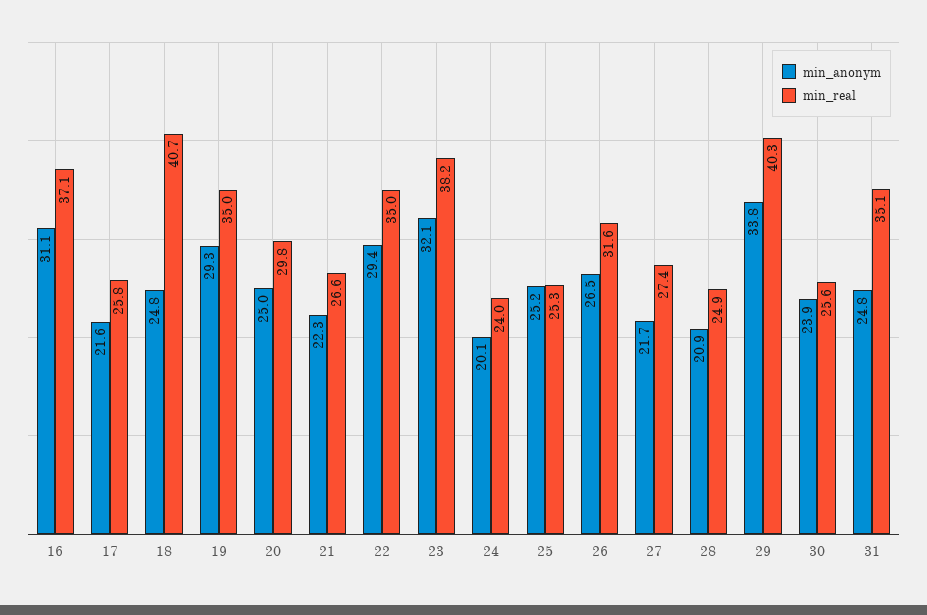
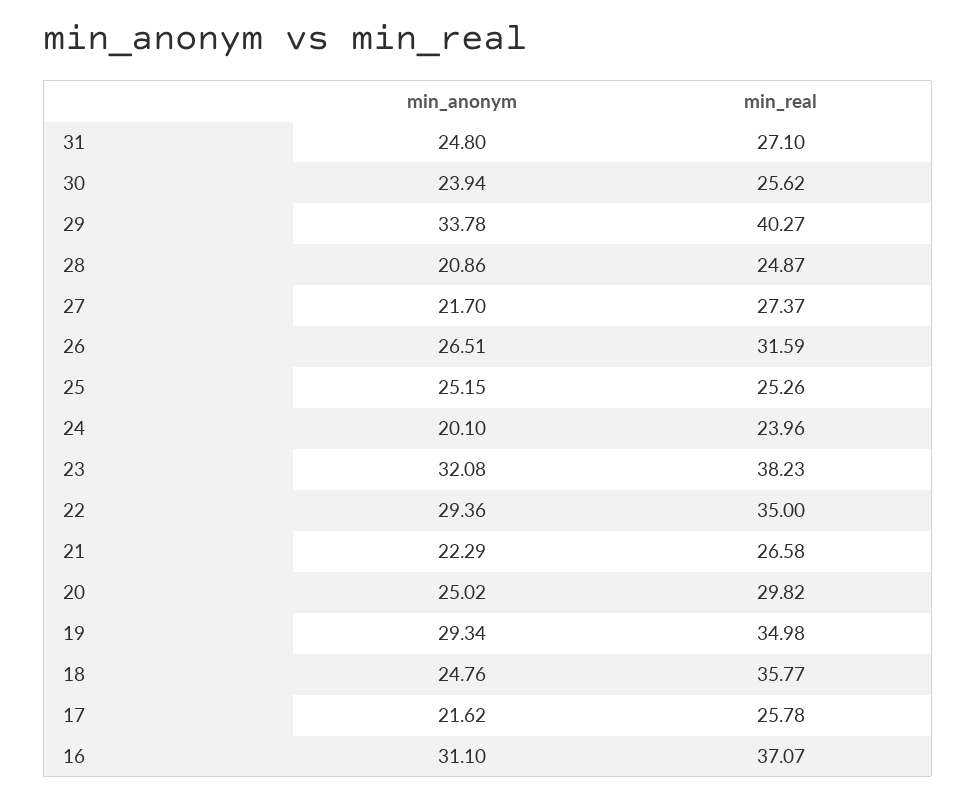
  {
    "min_anonym": {
      "16": 31.1,
      "17": 21.62,
      "18": 24.76,
      "19": 29.34,
      "20": 25.02,
      "21": 22.29,
      "22": 29.36,
      "23": 32.08,
      "24": 20.1,
      "25": 25.15,
      "26": 26.51,
      "27": 21.7,
      "28": 20.86,
      "29": 33.78,
      "30": 23.94,
      "31": 24.8
    },
    "min_real": {
      "16": 37.07,
      "17": 25.78,
-     "18": 40.7,
+     "18": 35.77,
      "19": 34.98,
      "20": 29.82,
      "21": 26.58,
      "22": 35,
      "23": 38.23,
      "24": 23.96,
      "25": 25.26,
      "26": 31.59,
      "27": 27.37,
      "28": 24.87,
      "29": 40.27,
      "30": 25.62,
-     "31": 35.1
+     "31": 27.1
    }
  }

